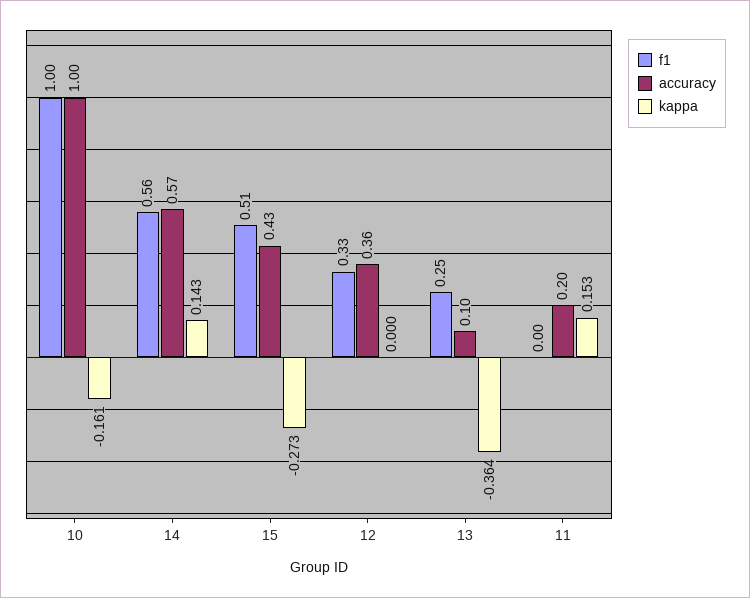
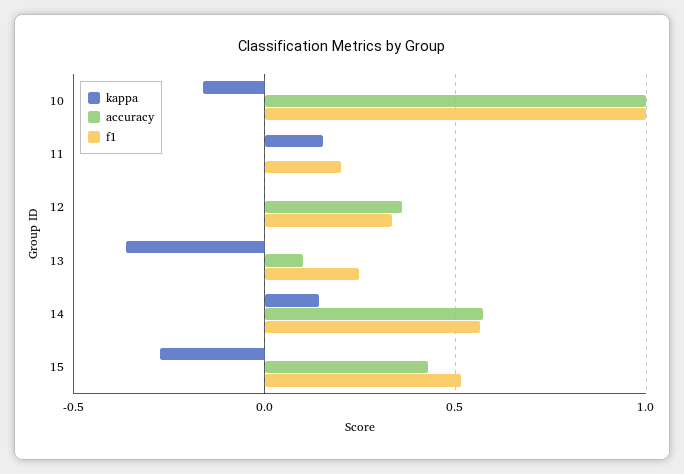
  {
    "f1": {
      "10": 1,
      "14": 0.56,
      "15": 0.51,
      "12": 0.33,
      "13": 0.25,
-     "11": 0
+     "11": 0.2
    },
    "accuracy": {
      "10": 1,
      "14": 0.57,
      "15": 0.43,
      "12": 0.36,
      "13": 0.1,
-     "11": 0.2
+     "11": 0
    },
    "kappa": {
      "10": -0.161,
      "14": 0.143,
      "15": -0.273,
      "12": 0,
      "13": -0.364,
      "11": 0.153
    }
  }

